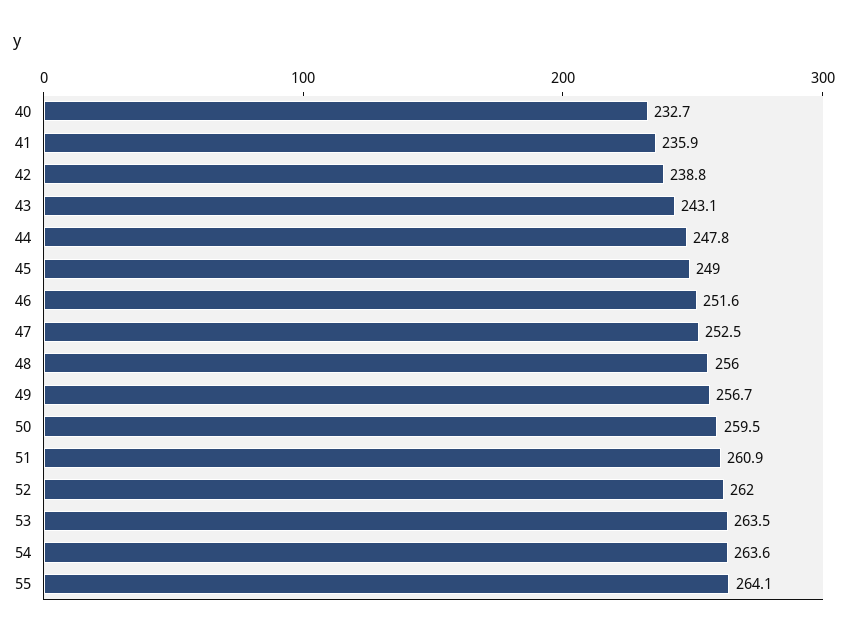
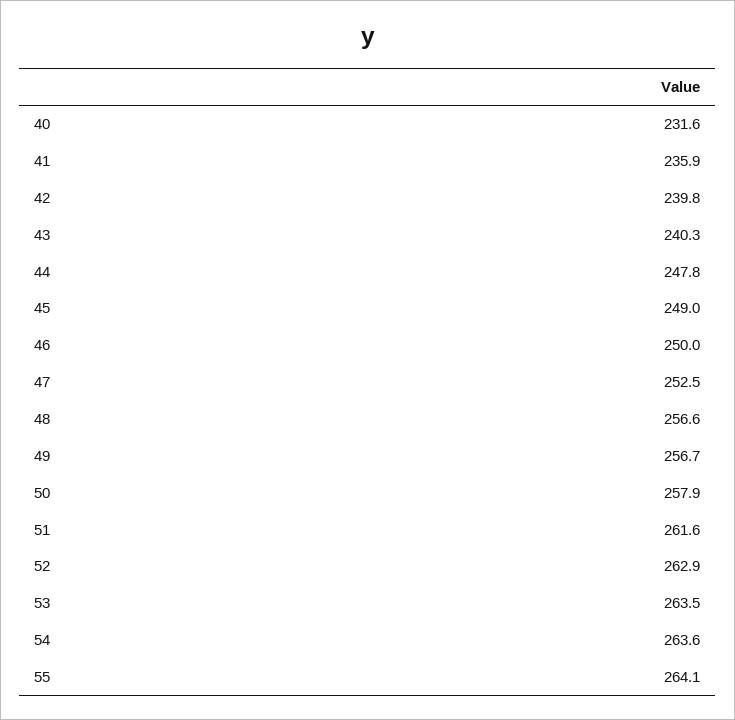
  {
-   "40": 232.7,
+   "40": 231.6,
    "41": 235.9,
-   "42": 238.8,
+   "42": 239.8,
-   "43": 243.1,
+   "43": 240.3,
    "44": 247.8,
    "45": 249,
-   "46": 251.6,
+   "46": 250,
    "47": 252.5,
-   "48": 256,
+   "48": 256.6,
    "49": 256.7,
-   "50": 259.5,
+   "50": 257.9,
-   "51": 260.9,
+   "51": 261.6,
-   "52": 262,
+   "52": 262.9,
    "53": 263.5,
    "54": 263.6,
    "55": 264.1
  }

